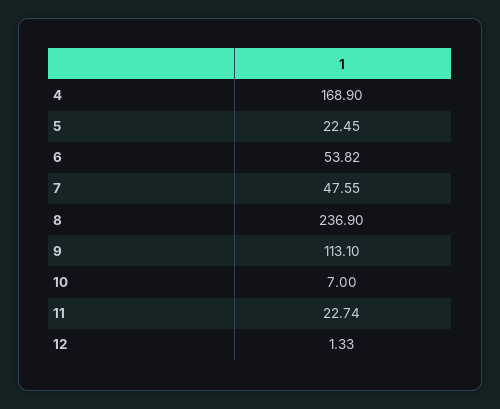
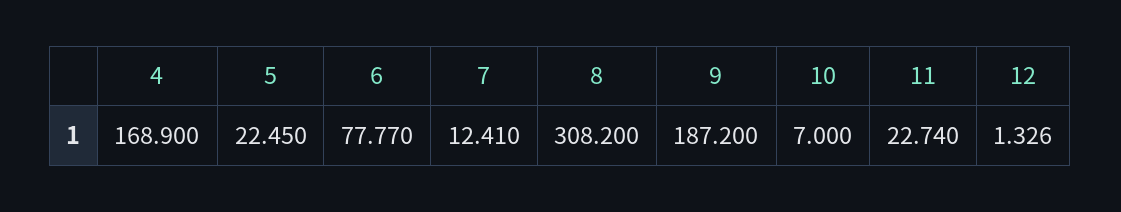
  {
    "4": 168.9,
    "5": 22.45,
-   "6": 53.82,
+   "6": 77.77,
-   "7": 47.55,
+   "7": 12.41,
-   "8": 236.9,
+   "8": 308.2,
-   "9": 113.1,
+   "9": 187.2,
    "10": 7,
    "11": 22.74,
    "12": 1.326
  }

